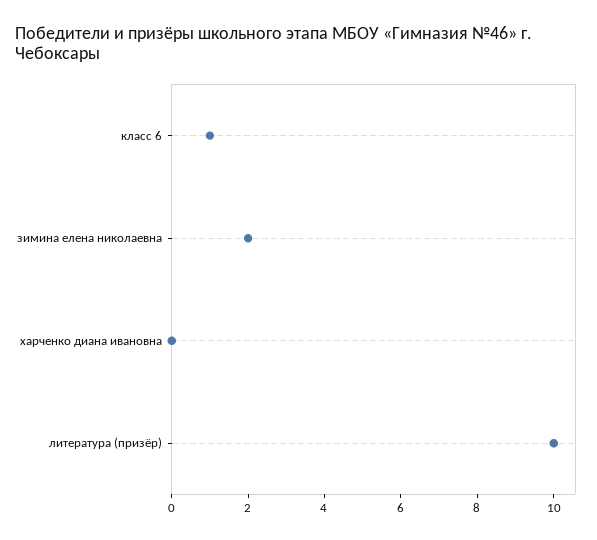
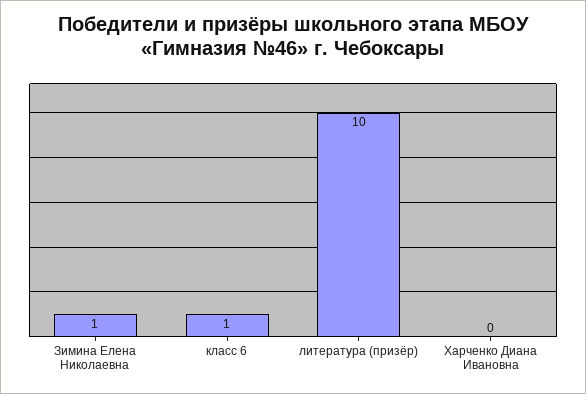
  {
    "класс 6": 1,
-   "зимина елена николаевна": 2,
+   "зимина елена николаевна": 1,
    "харченко диана ивановна": 0,
    "литература (призёр)": 10
  }

